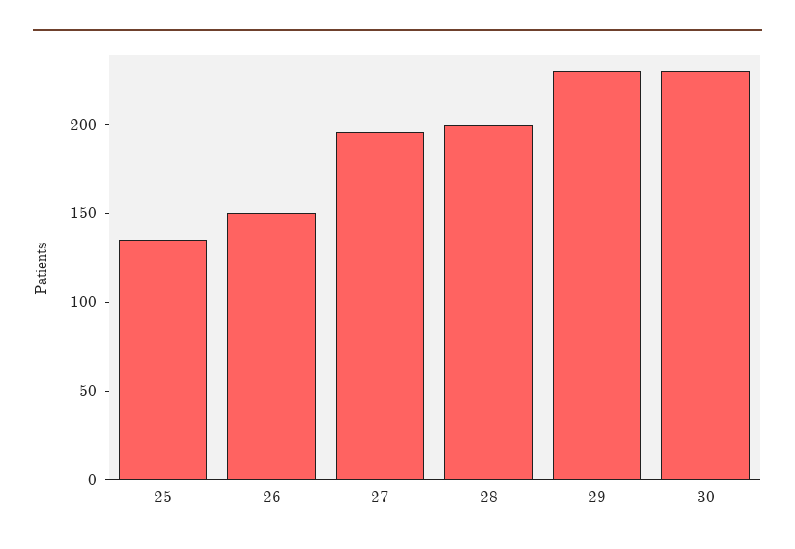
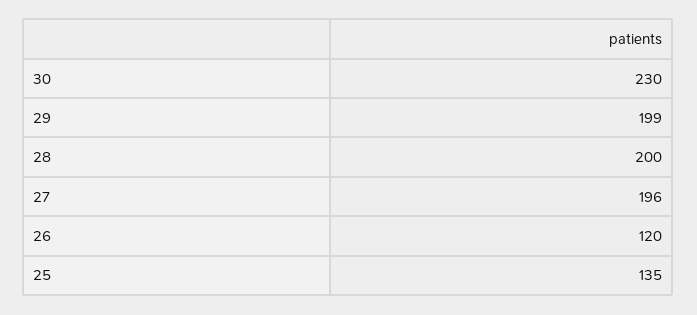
  {
    "25": 135,
-   "26": 150,
+   "26": 120,
    "27": 196,
    "28": 200,
-   "29": 230,
+   "29": 199,
    "30": 230
  }

